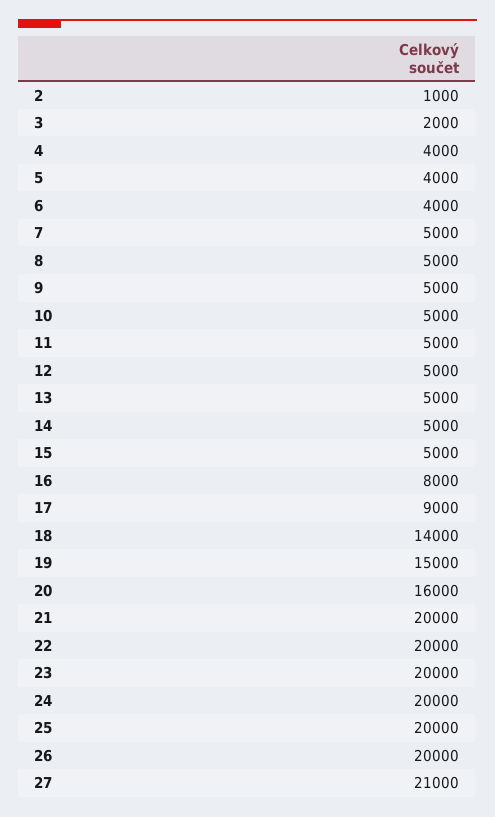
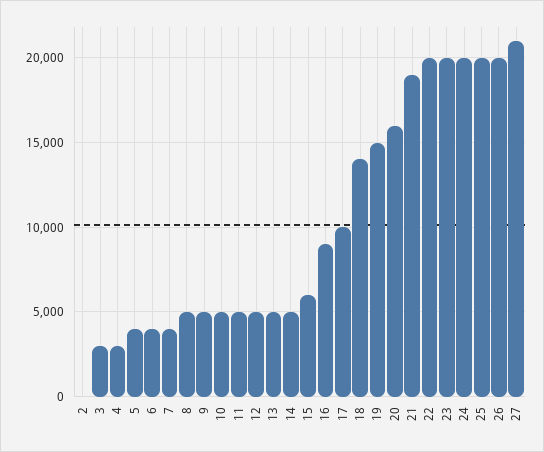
  {
-   "2": 1000,
+   "2": 0,
-   "3": 2000,
+   "3": 3000,
-   "4": 4000,
+   "4": 3000,
    "5": 4000,
    "6": 4000,
-   "7": 5000,
+   "7": 4000,
    "8": 5000,
    "9": 5000,
    "10": 5000,
    "11": 5000,
    "12": 5000,
    "13": 5000,
    "14": 5000,
-   "15": 5000,
+   "15": 6000,
-   "16": 8000,
+   "16": 9000,
-   "17": 9000,
+   "17": 10000,
    "18": 14000,
    "19": 15000,
    "20": 16000,
-   "21": 20000,
+   "21": 19000,
    "22": 20000,
    "23": 20000,
    "24": 20000,
    "25": 20000,
    "26": 20000,
    "27": 21000
  }

